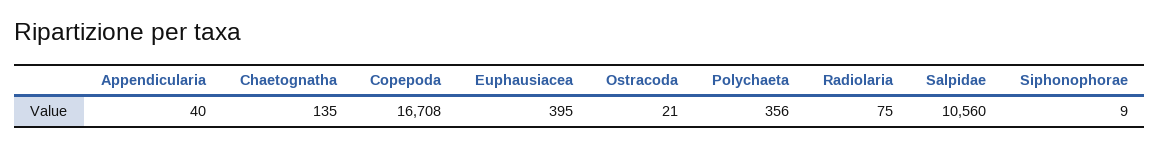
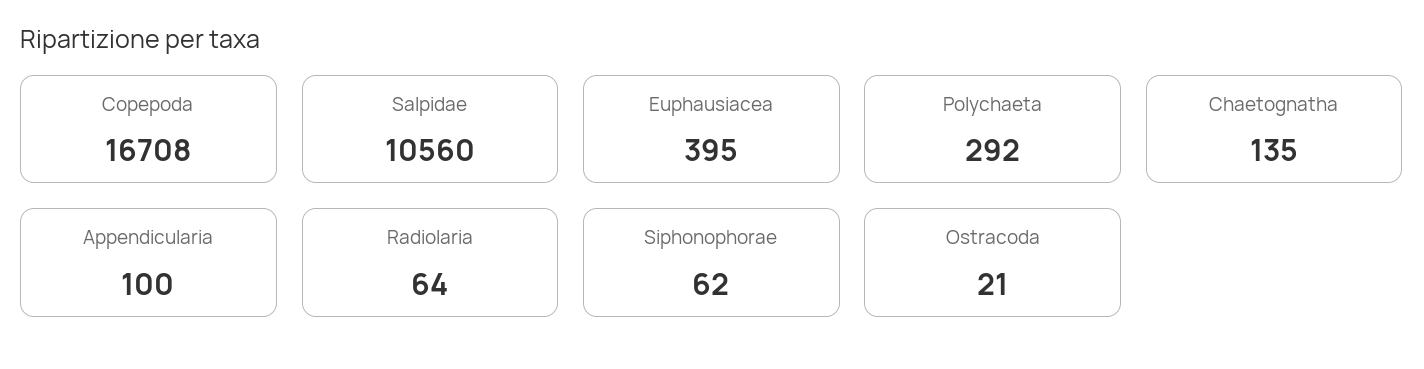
  {
-   "Appendicularia": 40,
+   "Appendicularia": 100,
    "Chaetognatha": 135,
    "Copepoda": 16708,
    "Euphausiacea": 395,
    "Ostracoda": 21,
-   "Polychaeta": 356,
+   "Polychaeta": 292,
-   "Radiolaria": 75,
+   "Radiolaria": 64,
    "Salpidae": 10560,
-   "Siphonophorae": 9
+   "Siphonophorae": 62
  }

